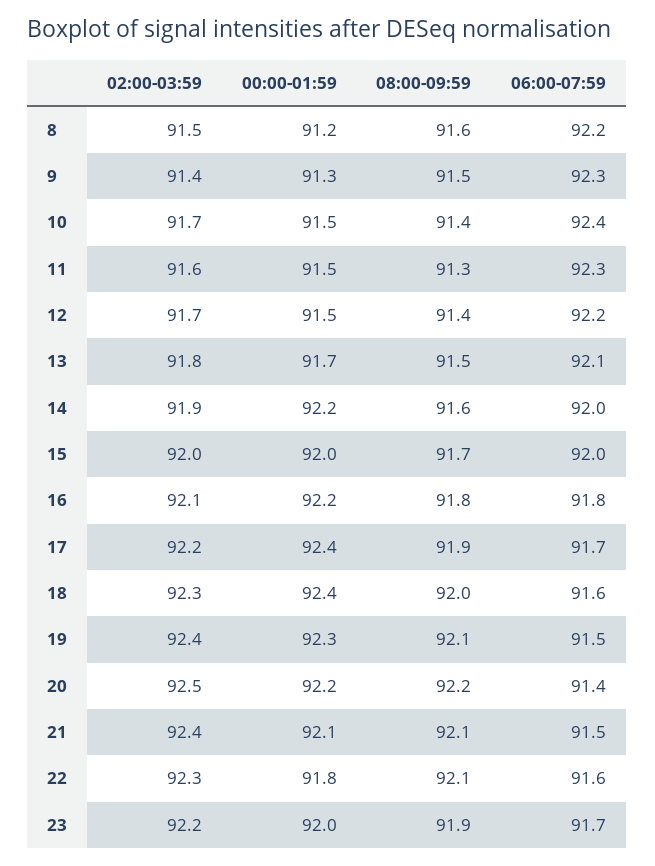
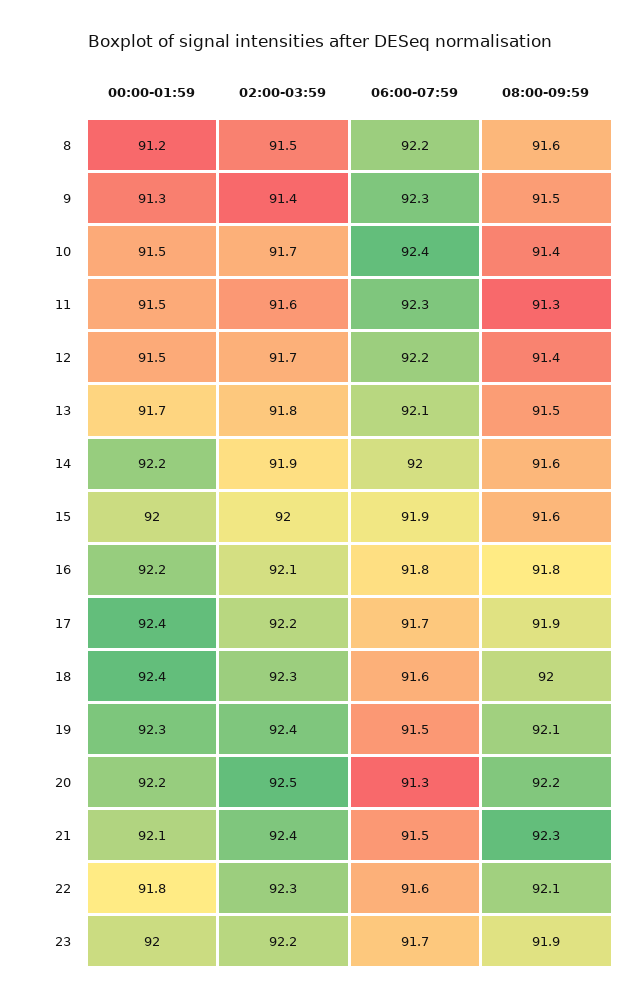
  {
    "02:00-03:59": {
      "8": 91.5,
      "9": 91.4,
      "10": 91.7,
      "11": 91.6,
      "12": 91.7,
      "13": 91.8,
      "14": 91.9,
      "15": 92,
      "16": 92.1,
      "17": 92.2,
      "18": 92.3,
      "19": 92.4,
      "20": 92.5,
      "21": 92.4,
      "22": 92.3,
      "23": 92.2
    },
    "00:00-01:59": {
      "8": 91.2,
      "9": 91.3,
      "10": 91.5,
      "11": 91.5,
      "12": 91.5,
      "13": 91.7,
      "14": 92.2,
      "15": 92,
      "16": 92.2,
      "17": 92.4,
      "18": 92.4,
      "19": 92.3,
      "20": 92.2,
      "21": 92.1,
      "22": 91.8,
      "23": 92
    },
    "08:00-09:59": {
      "8": 91.6,
      "9": 91.5,
      "10": 91.4,
      "11": 91.3,
      "12": 91.4,
      "13": 91.5,
      "14": 91.6,
-     "15": 91.7,
+     "15": 91.6,
      "16": 91.8,
      "17": 91.9,
      "18": 92,
      "19": 92.1,
      "20": 92.2,
-     "21": 92.1,
+     "21": 92.3,
      "22": 92.1,
      "23": 91.9
    },
    "06:00-07:59": {
      "8": 92.2,
      "9": 92.3,
      "10": 92.4,
      "11": 92.3,
      "12": 92.2,
      "13": 92.1,
      "14": 92,
-     "15": 92,
+     "15": 91.9,
      "16": 91.8,
      "17": 91.7,
      "18": 91.6,
      "19": 91.5,
-     "20": 91.4,
+     "20": 91.3,
      "21": 91.5,
      "22": 91.6,
      "23": 91.7
    }
  }

